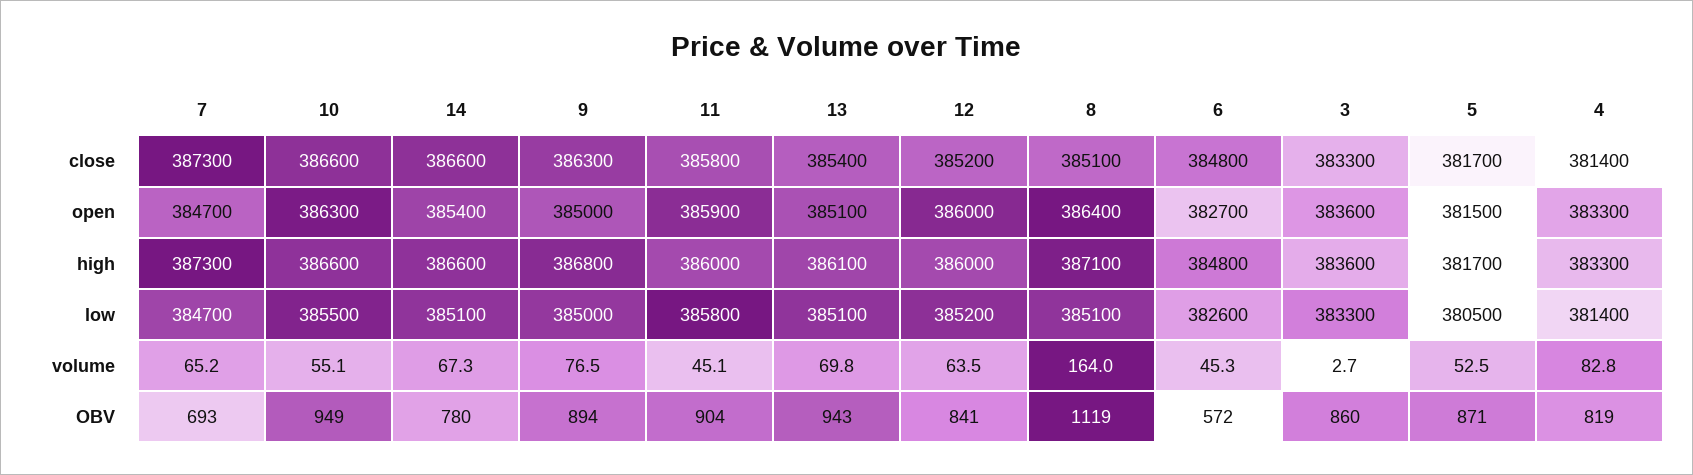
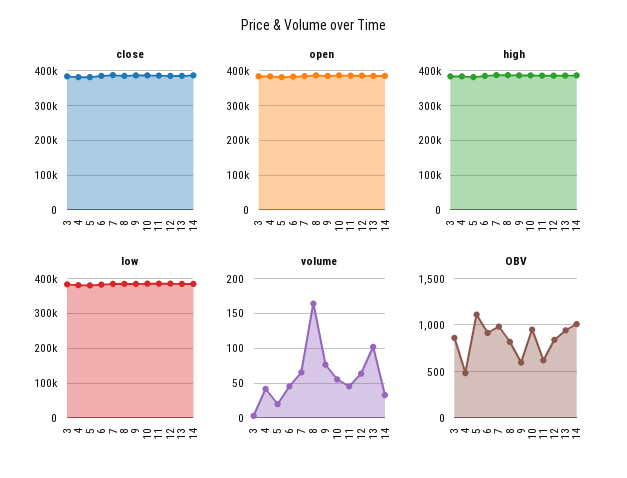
  {
    "close": {
      "7": 387300,
      "10": 386600,
      "14": 386600,
      "9": 386300,
      "11": 385800,
      "13": 385400,
      "12": 385200,
      "8": 385100,
      "6": 384800,
      "3": 383300,
      "5": 381700,
      "4": 381400
    },
    "open": {
      "7": 384700,
      "10": 386300,
      "14": 385400,
      "9": 385000,
      "11": 385900,
      "13": 385100,
      "12": 386000,
      "8": 386400,
      "6": 382700,
      "3": 383600,
      "5": 381500,
      "4": 383300
    },
    "high": {
      "7": 387300,
      "10": 386600,
      "14": 386600,
      "9": 386800,
      "11": 386000,
      "13": 386100,
      "12": 386000,
      "8": 387100,
      "6": 384800,
      "3": 383600,
      "5": 381700,
      "4": 383300
    },
    "low": {
      "7": 384700,
      "10": 385500,
      "14": 385100,
      "9": 385000,
      "11": 385800,
      "13": 385100,
      "12": 385200,
      "8": 385100,
      "6": 382600,
      "3": 383300,
      "5": 380500,
      "4": 381400
    },
    "volume": {
      "7": 65.2,
      "10": 55.1,
-     "14": 67.3,
+     "14": 30,
      "9": 76.5,
      "11": 45.1,
-     "13": 69.8,
+     "13": 100,
      "12": 63.5,
      "8": 164,
      "6": 45.3,
      "3": 2.7,
-     "5": 52.5,
+     "5": 20,
-     "4": 82.8
+     "4": 40
    },
    "OBV": {
-     "7": 693,
+     "7": 1000,
      "10": 949,
-     "14": 780,
+     "14": 1000,
-     "9": 894,
+     "9": 600,
-     "11": 904,
+     "11": 600,
      "13": 943,
      "12": 841,
-     "8": 1119,
+     "8": 800,
-     "6": 572,
+     "6": 900,
      "3": 860,
-     "5": 871,
+     "5": 1100,
-     "4": 819
+     "4": 500
    }
  }

